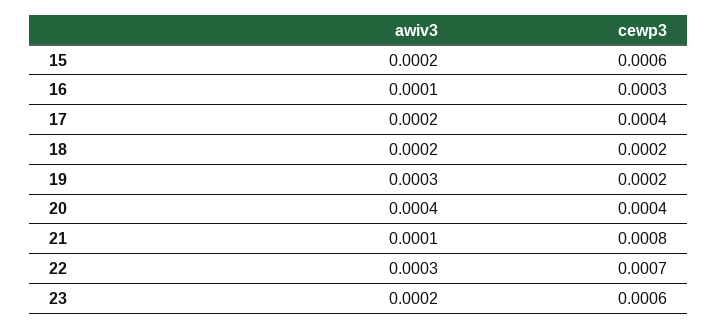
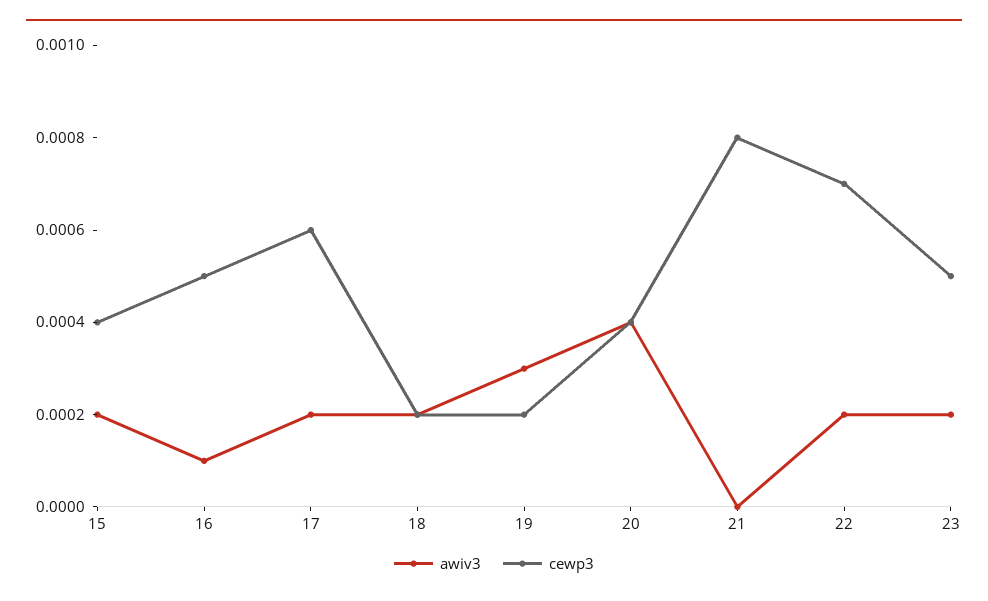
  {
    "awiv3": {
      "15": 0.0002,
      "16": 0.0001,
      "17": 0.0002,
      "18": 0.0002,
      "19": 0.0003,
      "20": 0.0004,
-     "21": 0.0001,
+     "21": 0,
-     "22": 0.0003,
+     "22": 0.0002,
      "23": 0.0002
    },
    "cewp3": {
-     "15": 0.0006,
+     "15": 0.0004,
-     "16": 0.0003,
+     "16": 0.0005,
-     "17": 0.0004,
+     "17": 0.0006,
      "18": 0.0002,
      "19": 0.0002,
      "20": 0.0004,
      "21": 0.0008,
      "22": 0.0007,
-     "23": 0.0006
+     "23": 0.0005
    }
  }

